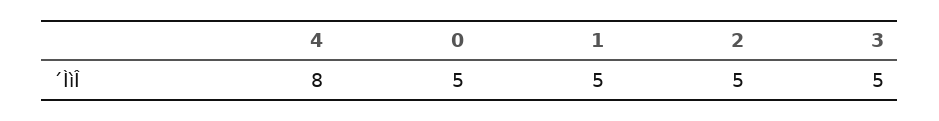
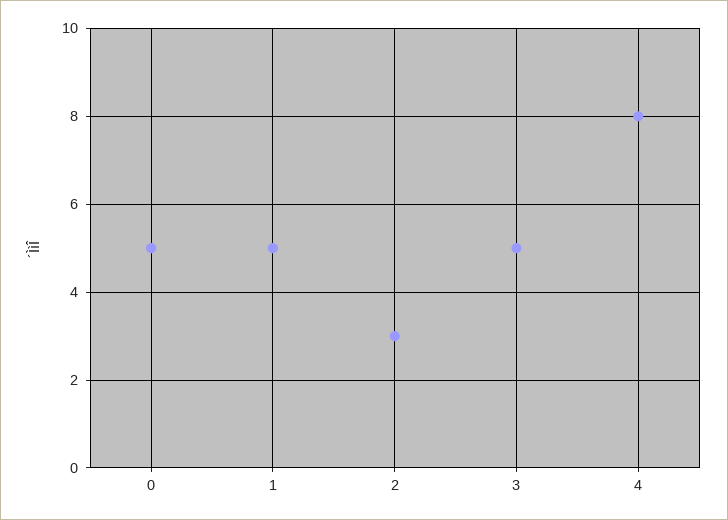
  {
    "4": 8,
    "0": 5,
    "1": 5,
-   "2": 5,
+   "2": 3,
    "3": 5
  }

